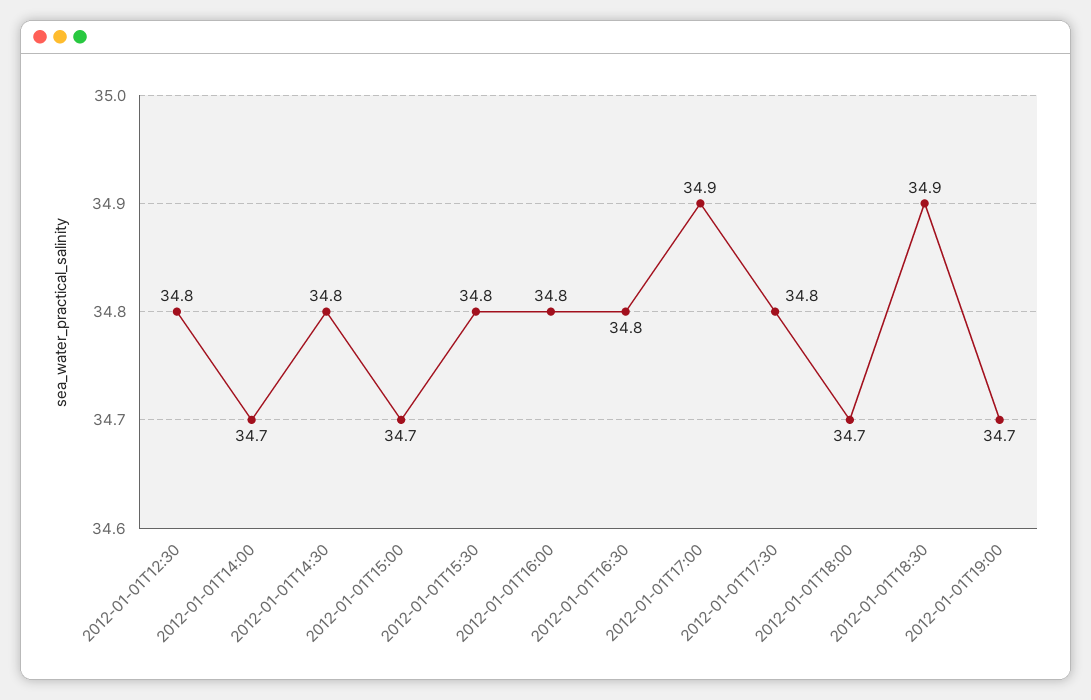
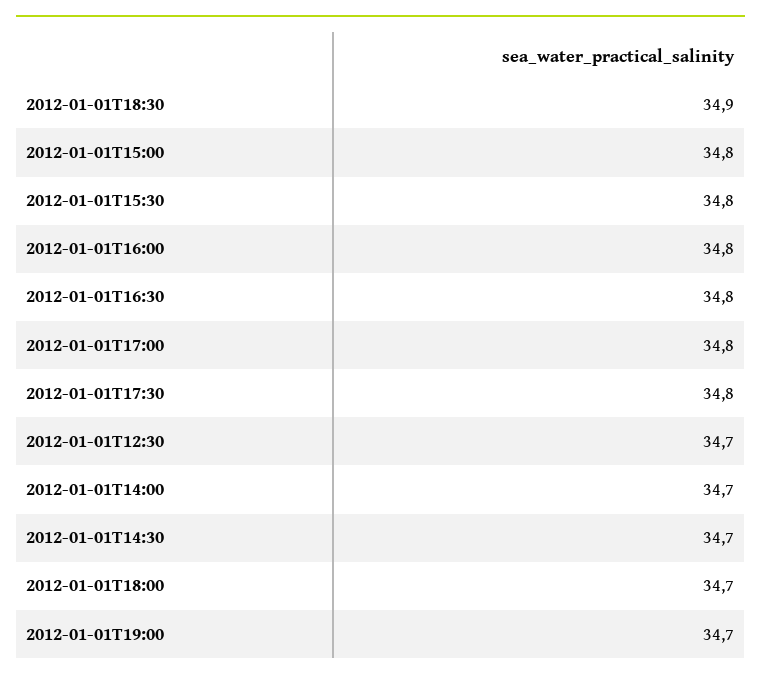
  {
-   "2012-01-01T12:30": 34.8,
+   "2012-01-01T12:30": 34.7,
    "2012-01-01T14:00": 34.7,
-   "2012-01-01T14:30": 34.8,
+   "2012-01-01T14:30": 34.7,
-   "2012-01-01T15:00": 34.7,
+   "2012-01-01T15:00": 34.8,
    "2012-01-01T15:30": 34.8,
    "2012-01-01T16:00": 34.8,
    "2012-01-01T16:30": 34.8,
-   "2012-01-01T17:00": 34.9,
+   "2012-01-01T17:00": 34.8,
    "2012-01-01T17:30": 34.8,
    "2012-01-01T18:00": 34.7,
    "2012-01-01T18:30": 34.9,
    "2012-01-01T19:00": 34.7
  }

